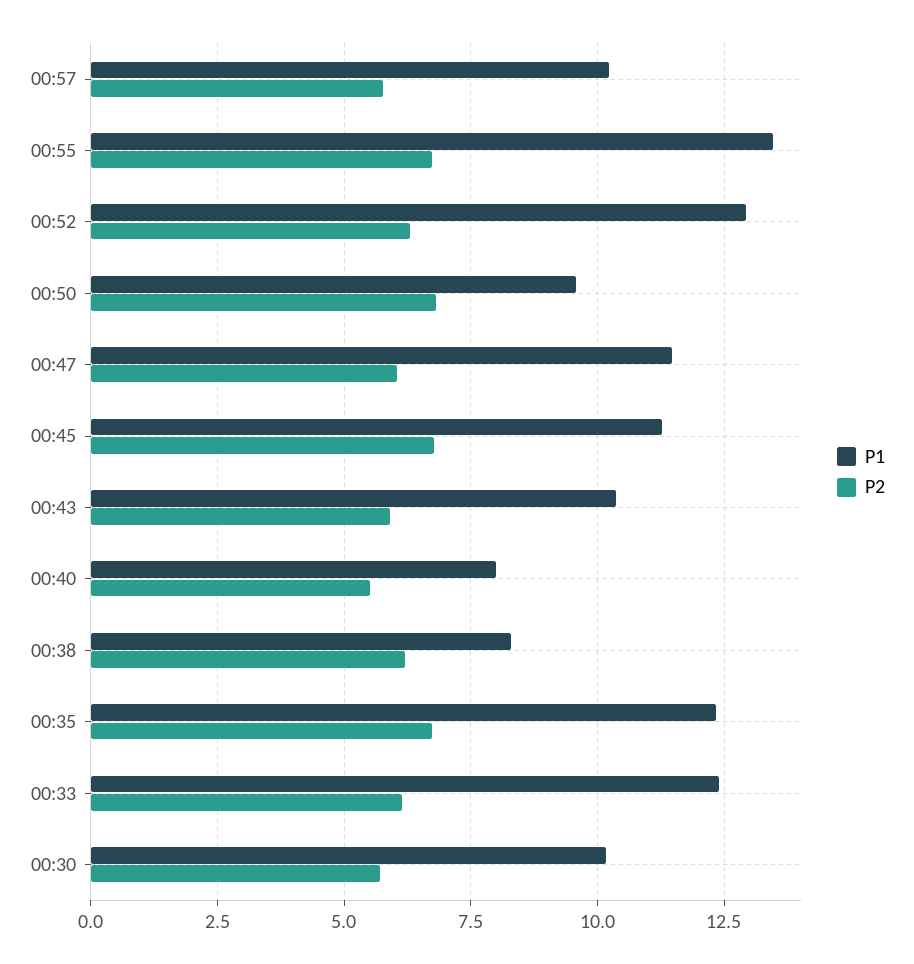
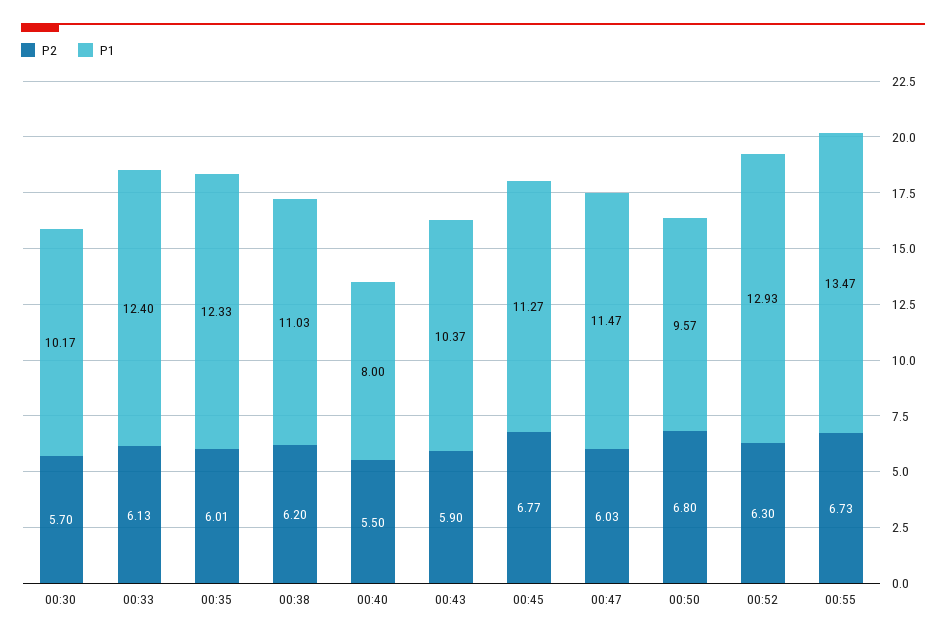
  {
    "P1": {
-     "00:57": 10.25,
      "00:55": 13.47,
      "00:52": 12.93,
      "00:50": 9.57,
      "00:47": 11.47,
      "00:45": 11.27,
      "00:43": 10.37,
      "00:40": 8,
-     "00:38": 8.25,
+     "00:38": 11.03,
      "00:35": 12.33,
      "00:33": 12.4,
      "00:30": 10.17
    },
    "P2": {
-     "00:57": 5.75,
      "00:55": 6.73,
      "00:52": 6.3,
      "00:50": 6.8,
      "00:47": 6.03,
      "00:45": 6.77,
      "00:43": 5.9,
      "00:40": 5.5,
      "00:38": 6.2,
-     "00:35": 6.75,
+     "00:35": 6.01,
      "00:33": 6.13,
      "00:30": 5.7
    }
  }

